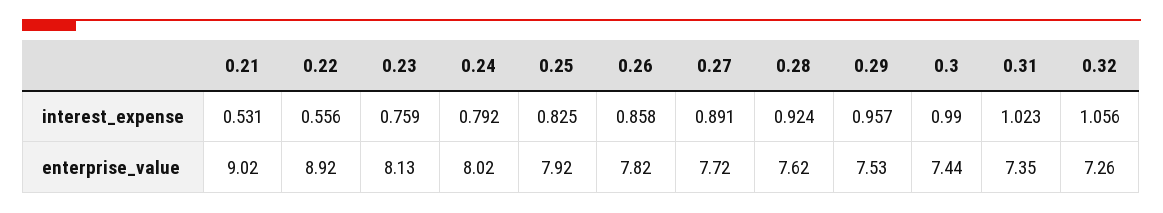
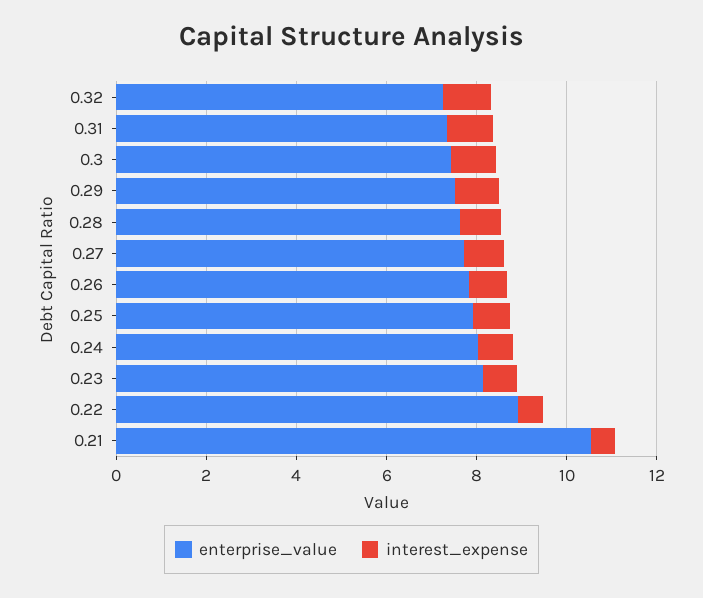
  {
    "interest_expense": {
      "0.21": 0.531,
      "0.22": 0.556,
      "0.23": 0.759,
      "0.24": 0.792,
      "0.25": 0.825,
      "0.26": 0.858,
      "0.27": 0.891,
      "0.28": 0.924,
      "0.29": 0.957,
      "0.3": 0.99,
      "0.31": 1.023,
      "0.32": 1.056
    },
    "enterprise_value": {
-     "0.21": 9.02,
+     "0.21": 10.5,
      "0.22": 8.92,
      "0.23": 8.13,
      "0.24": 8.02,
      "0.25": 7.92,
      "0.26": 7.82,
      "0.27": 7.72,
      "0.28": 7.62,
      "0.29": 7.53,
      "0.3": 7.44,
      "0.31": 7.35,
      "0.32": 7.26
    }
  }

